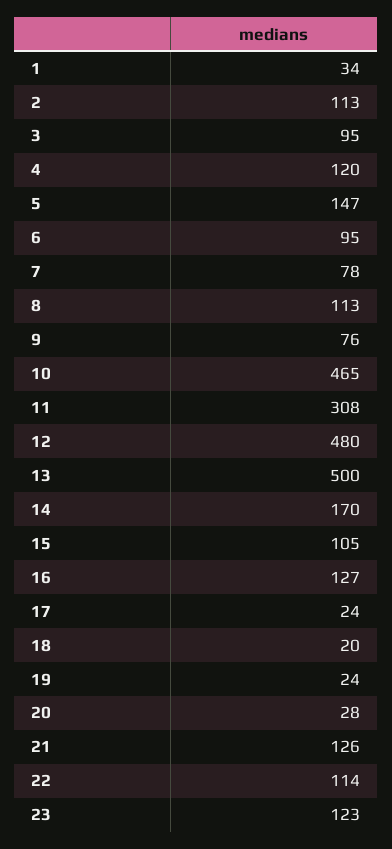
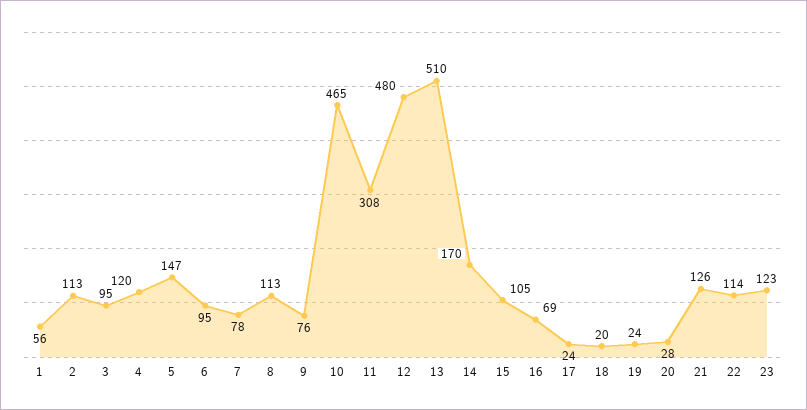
  {
-   "1": 34,
+   "1": 56,
    "2": 113,
    "3": 95,
    "4": 120,
    "5": 147,
    "6": 95,
    "7": 78,
    "8": 113,
    "9": 76,
    "10": 465,
    "11": 308,
    "12": 480,
-   "13": 500,
+   "13": 510,
    "14": 170,
    "15": 105,
-   "16": 127,
+   "16": 69,
    "17": 24,
    "18": 20,
    "19": 24,
    "20": 28,
    "21": 126,
    "22": 114,
    "23": 123
  }

